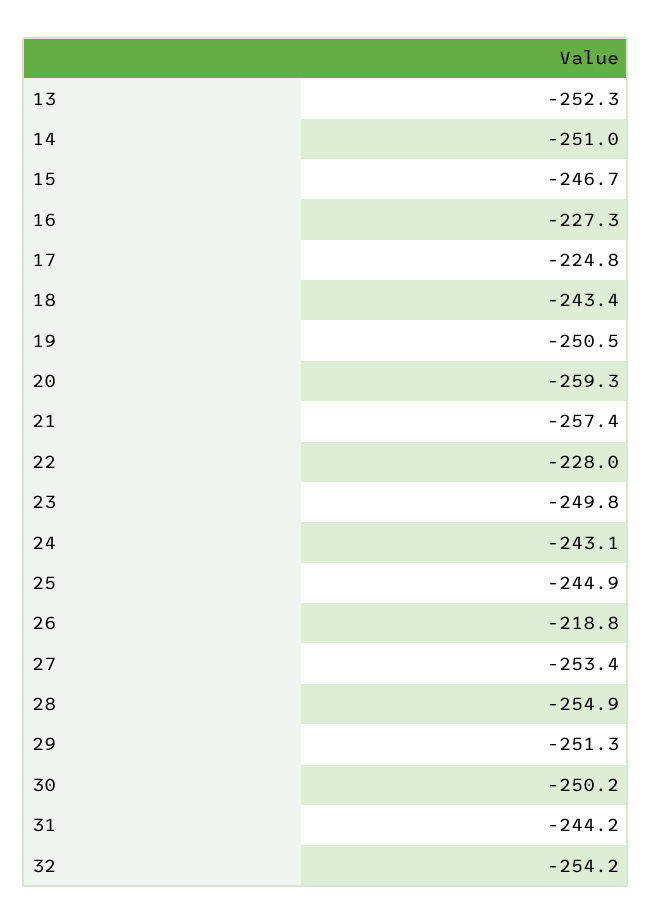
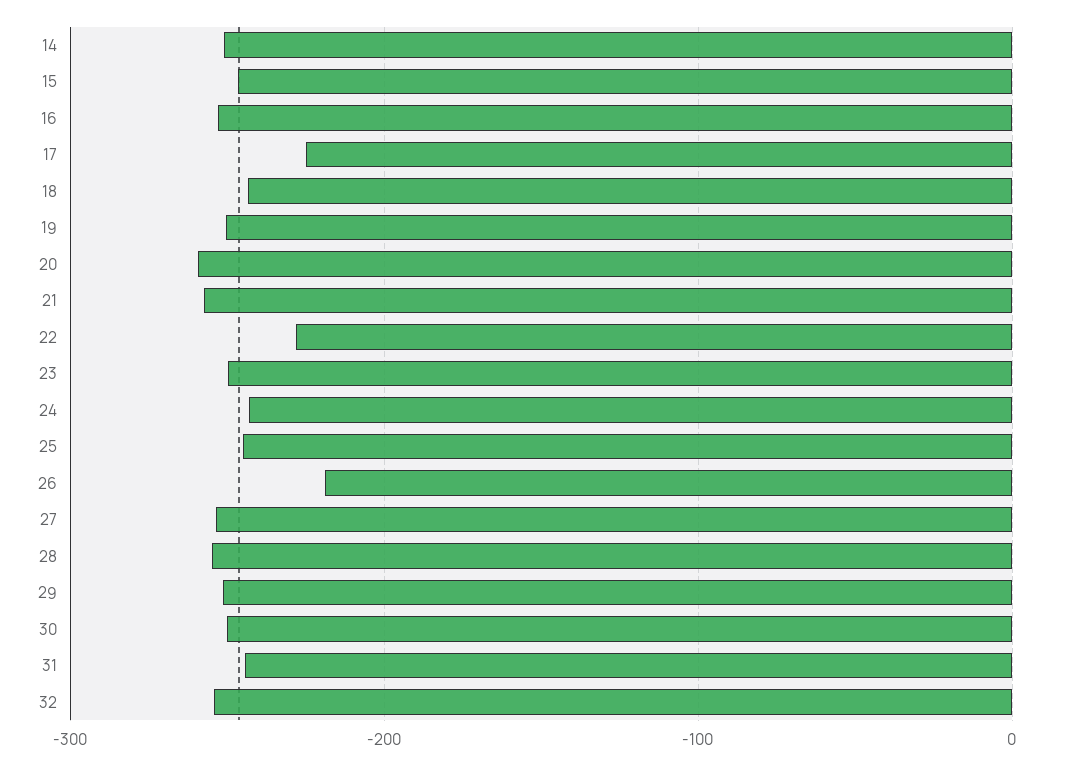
  {
-   "13": -252.3,
    "14": -251,
    "15": -246.7,
-   "16": -227.3,
+   "16": -250,
    "17": -224.8,
    "18": -243.4,
    "19": -250.5,
    "20": -259.3,
    "21": -257.4,
    "22": -228,
    "23": -249.8,
    "24": -243.1,
    "25": -244.9,
    "26": -218.8,
    "27": -253.4,
    "28": -254.9,
    "29": -251.3,
    "30": -250.2,
    "31": -244.2,
    "32": -254.2
  }

